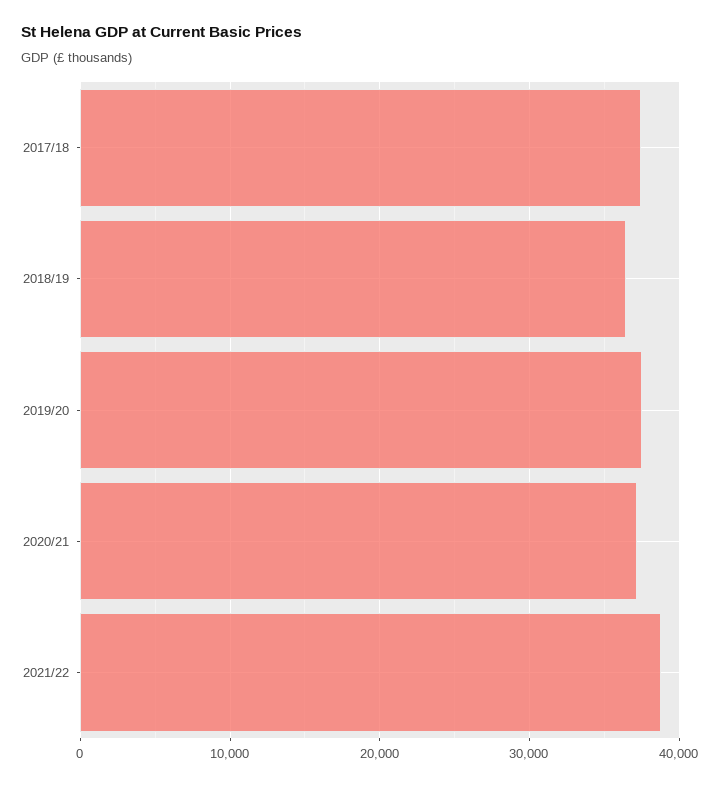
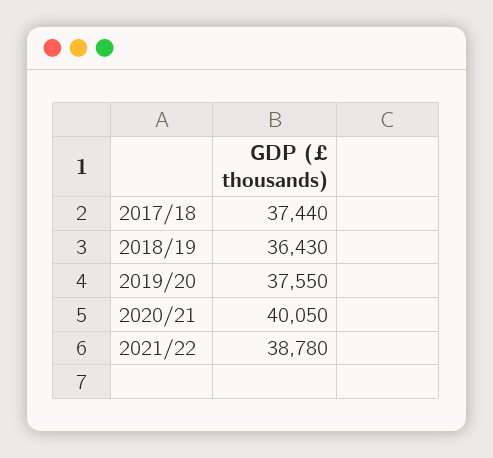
  {
    "2017/18": 37440,
    "2018/19": 36430,
    "2019/20": 37550,
-   "2020/21": 37000,
+   "2020/21": 40050,
    "2021/22": 38780
  }

